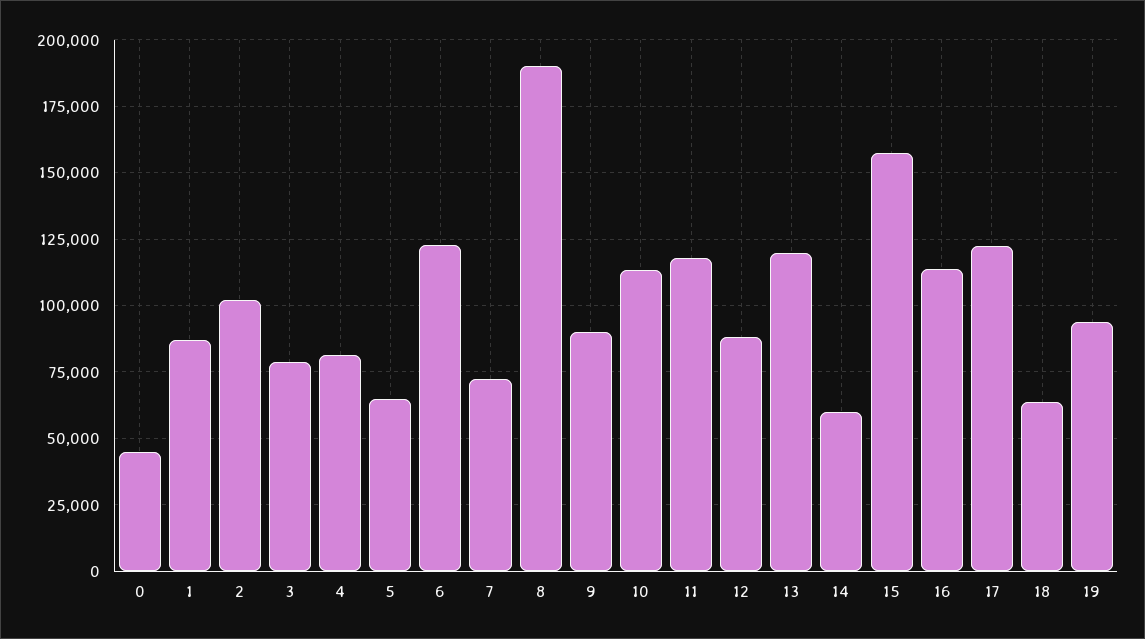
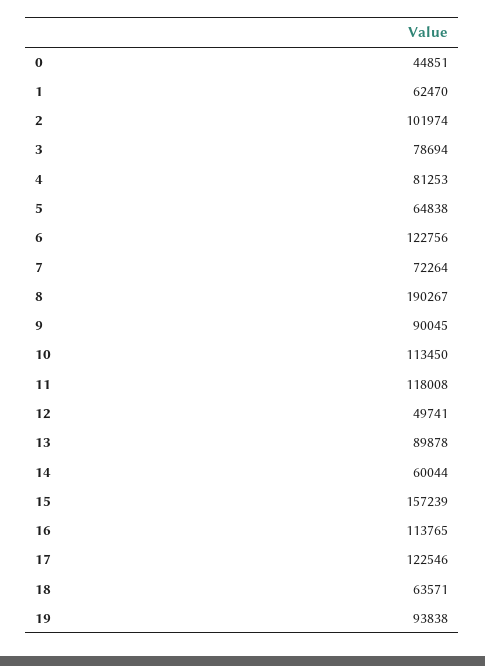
  {
    "0": 44851,
-   "1": 87500,
+   "1": 62470,
    "2": 101974,
    "3": 78694,
    "4": 81253,
    "5": 64838,
    "6": 122756,
    "7": 72264,
    "8": 190267,
    "9": 90045,
    "10": 113450,
    "11": 118008,
-   "12": 87500,
+   "12": 49741,
-   "13": 120000,
+   "13": 89878,
    "14": 60044,
    "15": 157239,
    "16": 113765,
    "17": 122546,
    "18": 63571,
    "19": 93838
  }

